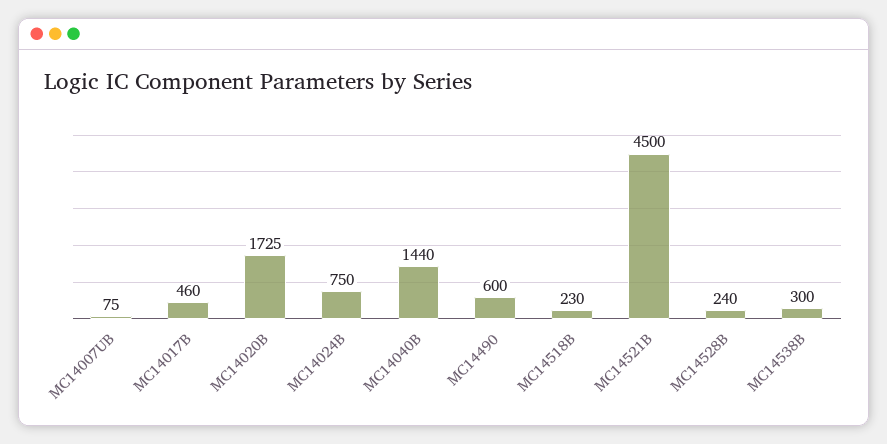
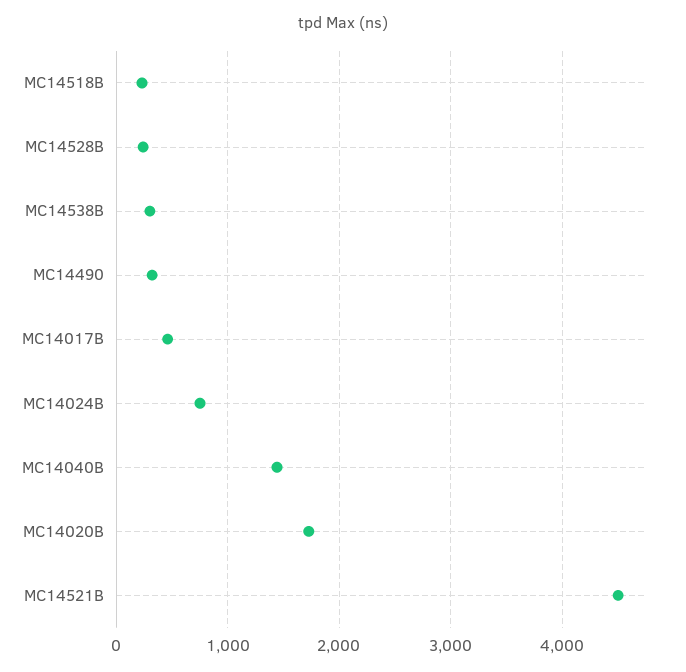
  {
-   "MC14007UB": 75,
    "MC14017B": 460,
    "MC14020B": 1725,
    "MC14024B": 750,
    "MC14040B": 1440,
-   "MC14490": 600,
+   "MC14490": 300,
    "MC14518B": 230,
    "MC14521B": 4500,
    "MC14528B": 240,
    "MC14538B": 300
  }

